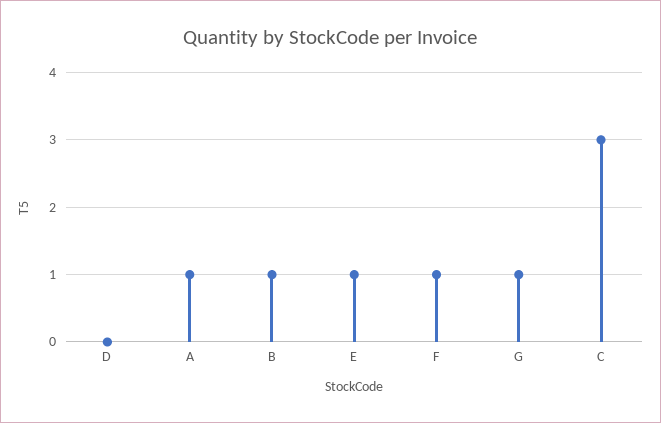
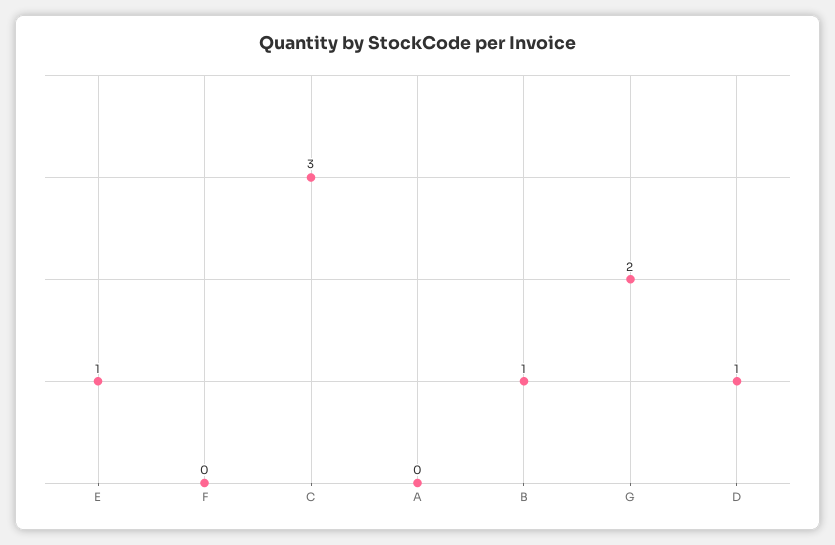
  {
-   "D": 0,
+   "D": 1,
-   "A": 1,
+   "A": 0,
    "B": 1,
    "E": 1,
-   "F": 1,
+   "F": 0,
-   "G": 1,
+   "G": 2,
    "C": 3
  }

